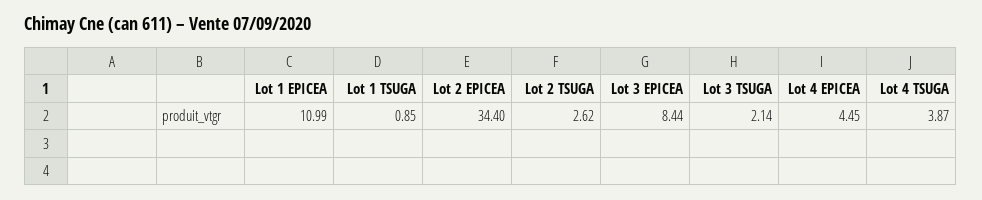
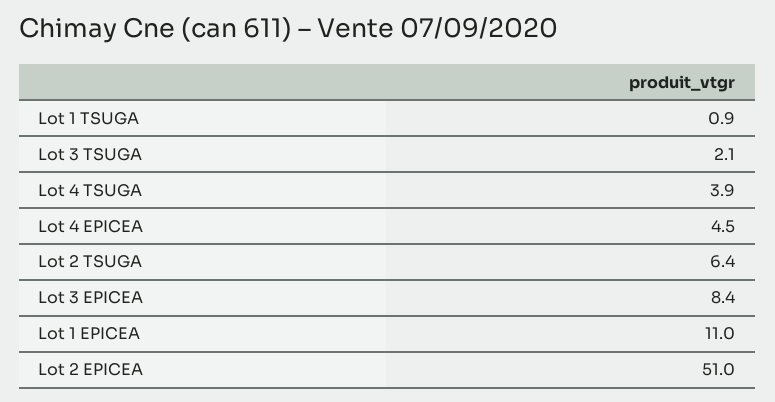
  {
    "Lot 1 EPICEA": 10.99,
    "Lot 1 TSUGA": 0.85,
-   "Lot 2 EPICEA": 34.4,
+   "Lot 2 EPICEA": 51,
-   "Lot 2 TSUGA": 2.62,
+   "Lot 2 TSUGA": 6.4,
    "Lot 3 EPICEA": 8.44,
    "Lot 3 TSUGA": 2.14,
    "Lot 4 EPICEA": 4.45,
    "Lot 4 TSUGA": 3.87
  }

